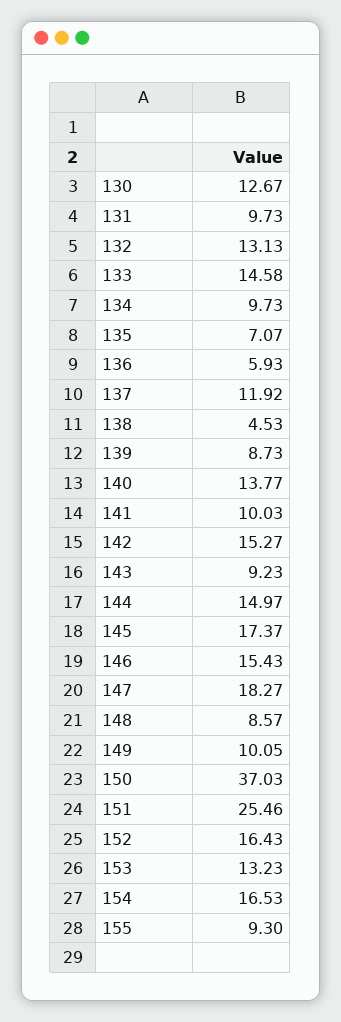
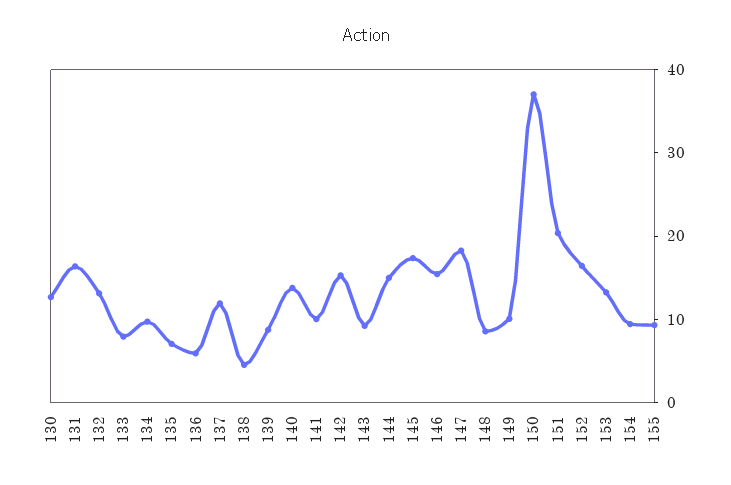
  {
    "130": 12.67,
-   "131": 9.73,
+   "131": 16,
    "132": 13.13,
-   "133": 14.58,
+   "133": 8,
    "134": 9.73,
    "135": 7.07,
    "136": 5.93,
    "137": 11.92,
    "138": 4.53,
    "139": 8.73,
    "140": 13.77,
    "141": 10.03,
    "142": 15.27,
    "143": 9.23,
    "144": 14.97,
    "145": 17.37,
    "146": 15.43,
    "147": 18.27,
    "148": 8.57,
    "149": 10.05,
    "150": 37.03,
-   "151": 25.46,
+   "151": 20,
    "152": 16.43,
    "153": 13.23,
-   "154": 16.53,
+   "154": 10,
    "155": 9.3
  }

